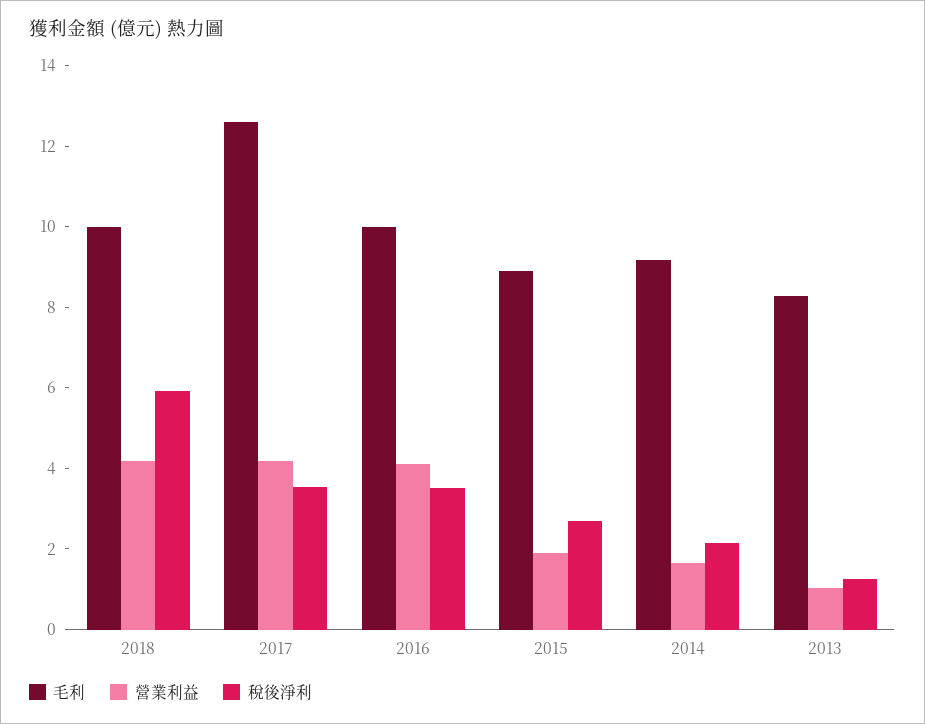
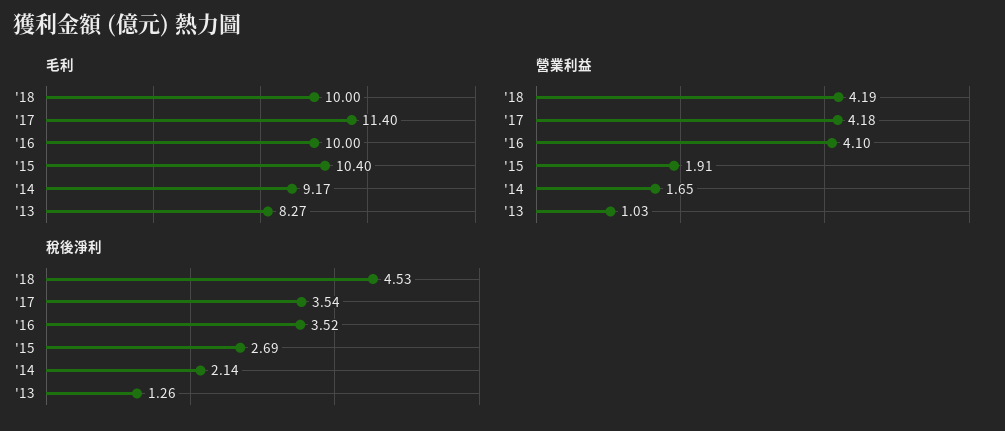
  {
    "毛利": {
      "2018": 10,
-     "2017": 12.5,
+     "2017": 11.4,
      "2016": 10,
-     "2015": 9,
+     "2015": 10.4,
      "2014": 9.17,
      "2013": 8.27
    },
    "營業利益": {
      "2018": 4.19,
      "2017": 4.18,
      "2016": 4.1,
      "2015": 1.91,
      "2014": 1.65,
      "2013": 1.03
    },
    "稅後淨利": {
-     "2018": 6,
+     "2018": 4.53,
      "2017": 3.54,
      "2016": 3.52,
      "2015": 2.69,
      "2014": 2.14,
      "2013": 1.26
    }
  }

